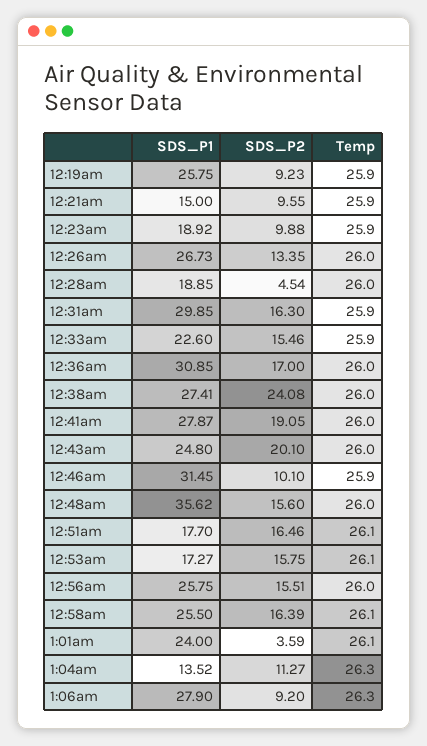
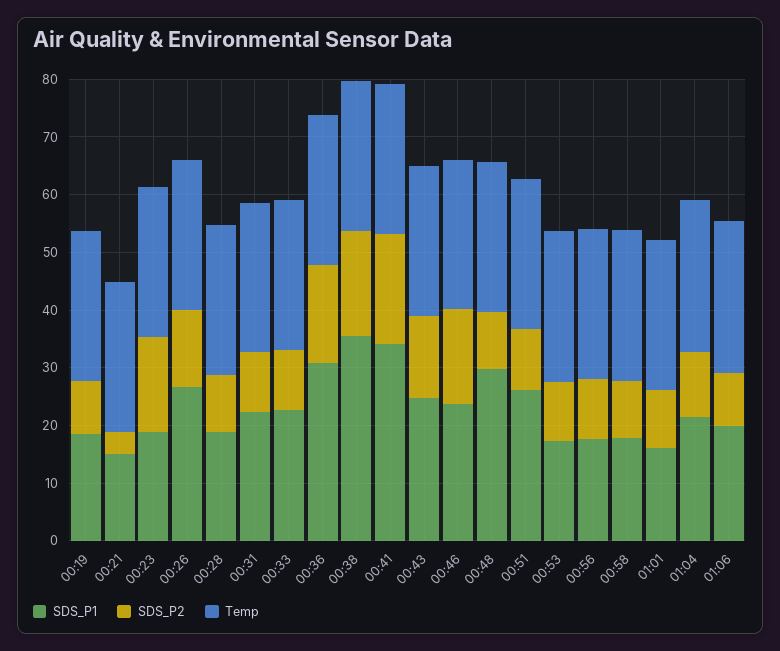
  {
    "SDS_P1": {
-     "12:19am": 25.75,
+     "12:19am": 18,
      "12:21am": 15,
      "12:23am": 18.92,
      "12:26am": 26.73,
      "12:28am": 18.85,
-     "12:31am": 29.85,
+     "12:31am": 22,
      "12:33am": 22.6,
      "12:36am": 30.85,
-     "12:38am": 27.41,
+     "12:38am": 36,
-     "12:41am": 27.87,
+     "12:41am": 34,
      "12:43am": 24.8,
-     "12:46am": 31.45,
+     "12:46am": 24,
-     "12:48am": 35.62,
+     "12:48am": 30,
-     "12:51am": 17.7,
+     "12:51am": 26,
      "12:53am": 17.27,
-     "12:56am": 25.75,
+     "12:56am": 18,
-     "12:58am": 25.5,
+     "12:58am": 18,
-     "1:01am": 24,
+     "1:01am": 16,
-     "1:04am": 13.52,
+     "1:04am": 22,
-     "1:06am": 27.9
+     "1:06am": 20
    },
    "SDS_P2": {
      "12:19am": 9.23,
-     "12:21am": 9.55,
+     "12:21am": 4,
-     "12:23am": 9.88,
+     "12:23am": 16,
      "12:26am": 13.35,
-     "12:28am": 4.54,
+     "12:28am": 10,
-     "12:31am": 16.3,
+     "12:31am": 10,
-     "12:33am": 15.46,
+     "12:33am": 10,
      "12:36am": 17,
-     "12:38am": 24.08,
+     "12:38am": 18,
      "12:41am": 19.05,
-     "12:43am": 20.1,
+     "12:43am": 14,
-     "12:46am": 10.1,
+     "12:46am": 16,
-     "12:48am": 15.6,
+     "12:48am": 10,
-     "12:51am": 16.46,
+     "12:51am": 10,
-     "12:53am": 15.75,
+     "12:53am": 10,
-     "12:56am": 15.51,
+     "12:56am": 10,
-     "12:58am": 16.39,
+     "12:58am": 10,
-     "1:01am": 3.59,
+     "1:01am": 10,
      "1:04am": 11.27,
      "1:06am": 9.2
    },
    "Temp": {
      "12:19am": 25.9,
      "12:21am": 25.9,
      "12:23am": 25.9,
      "12:26am": 26,
      "12:28am": 26,
      "12:31am": 25.9,
      "12:33am": 25.9,
      "12:36am": 26,
      "12:38am": 26,
      "12:41am": 26,
      "12:43am": 26,
      "12:46am": 25.9,
      "12:48am": 26,
      "12:51am": 26.1,
      "12:53am": 26.1,
      "12:56am": 26,
      "12:58am": 26.1,
      "1:01am": 26.1,
      "1:04am": 26.3,
      "1:06am": 26.3
    }
  }

